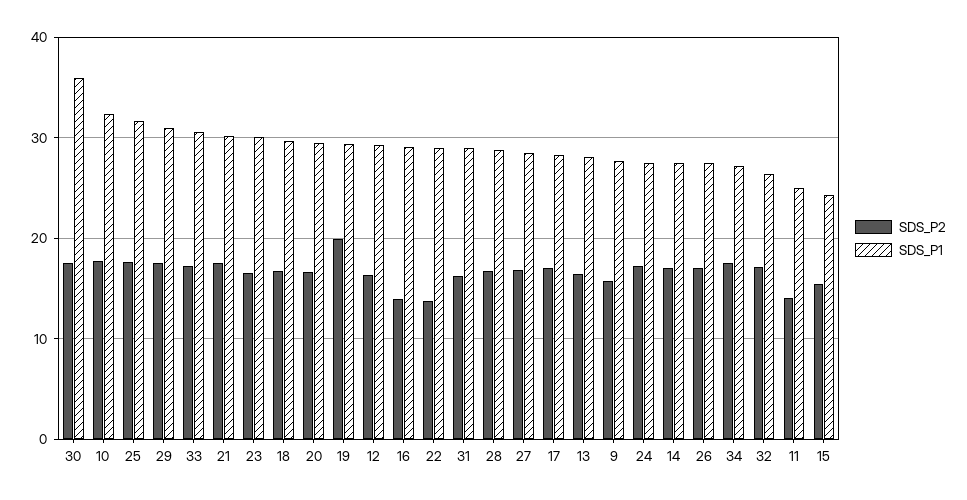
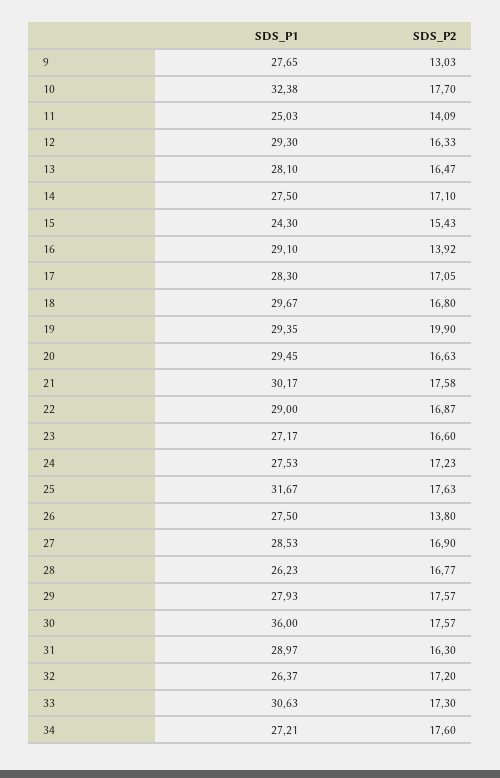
  {
    "SDS_P2": {
      "30": 17.57,
      "10": 17.7,
      "25": 17.63,
      "29": 17.57,
      "33": 17.3,
      "21": 17.58,
      "23": 16.6,
      "18": 16.8,
      "20": 16.63,
      "19": 19.9,
      "12": 16.33,
      "16": 13.92,
-     "22": 14,
+     "22": 16.87,
      "31": 16.3,
      "28": 16.77,
      "27": 16.9,
      "17": 17.05,
      "13": 16.47,
-     "9": 16,
+     "9": 13.03,
      "24": 17.23,
      "14": 17.1,
-     "26": 17,
+     "26": 13.8,
      "34": 17.6,
      "32": 17.2,
      "11": 14.09,
      "15": 15.43
    },
    "SDS_P1": {
      "30": 36,
      "10": 32.38,
      "25": 31.67,
-     "29": 31,
+     "29": 27.93,
      "33": 30.63,
      "21": 30.17,
-     "23": 30,
+     "23": 27.17,
      "18": 29.67,
      "20": 29.45,
      "19": 29.35,
      "12": 29.3,
      "16": 29.1,
      "22": 29,
      "31": 28.97,
-     "28": 29,
+     "28": 26.23,
      "27": 28.53,
      "17": 28.3,
      "13": 28.1,
      "9": 27.65,
      "24": 27.53,
      "14": 27.5,
      "26": 27.5,
      "34": 27.21,
      "32": 26.37,
      "11": 25.03,
      "15": 24.3
    }
  }

